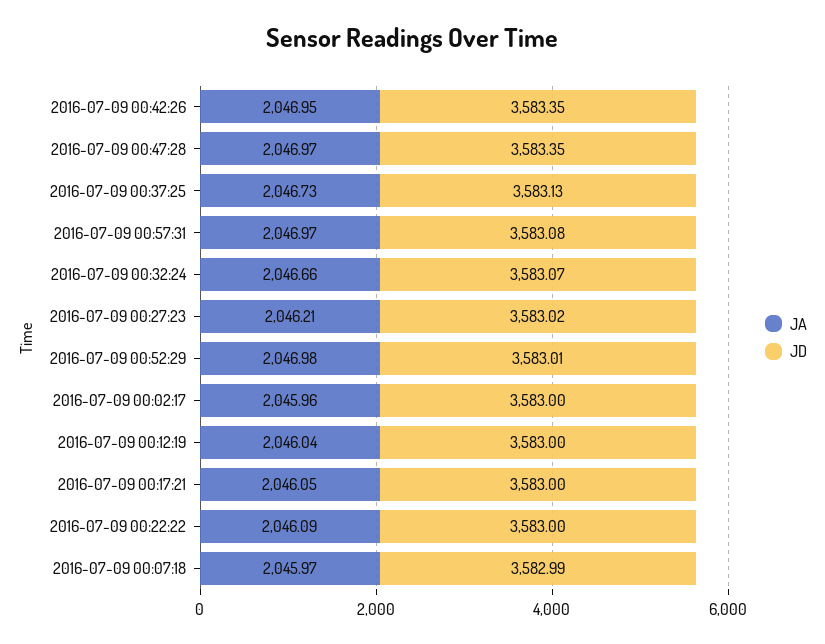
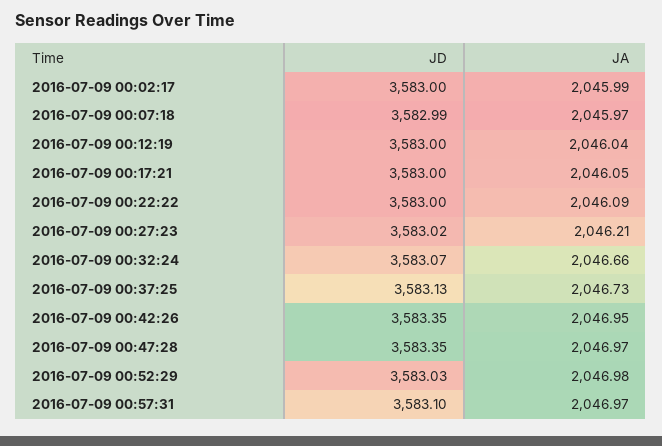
  {
    "JA": {
      "2016-07-09 00:42:26": 2046.95,
      "2016-07-09 00:47:28": 2046.97,
      "2016-07-09 00:37:25": 2046.73,
      "2016-07-09 00:57:31": 2046.97,
      "2016-07-09 00:32:24": 2046.66,
      "2016-07-09 00:27:23": 2046.21,
      "2016-07-09 00:52:29": 2046.98,
-     "2016-07-09 00:02:17": 2045.96,
+     "2016-07-09 00:02:17": 2045.99,
      "2016-07-09 00:12:19": 2046.04,
      "2016-07-09 00:17:21": 2046.05,
      "2016-07-09 00:22:22": 2046.09,
      "2016-07-09 00:07:18": 2045.97
    },
    "JD": {
      "2016-07-09 00:42:26": 3583.35,
      "2016-07-09 00:47:28": 3583.35,
      "2016-07-09 00:37:25": 3583.13,
-     "2016-07-09 00:57:31": 3583.08,
+     "2016-07-09 00:57:31": 3583.1,
      "2016-07-09 00:32:24": 3583.07,
      "2016-07-09 00:27:23": 3583.02,
-     "2016-07-09 00:52:29": 3583.01,
+     "2016-07-09 00:52:29": 3583.03,
      "2016-07-09 00:02:17": 3583,
      "2016-07-09 00:12:19": 3583,
      "2016-07-09 00:17:21": 3583,
      "2016-07-09 00:22:22": 3583,
      "2016-07-09 00:07:18": 3582.99
    }
  }

